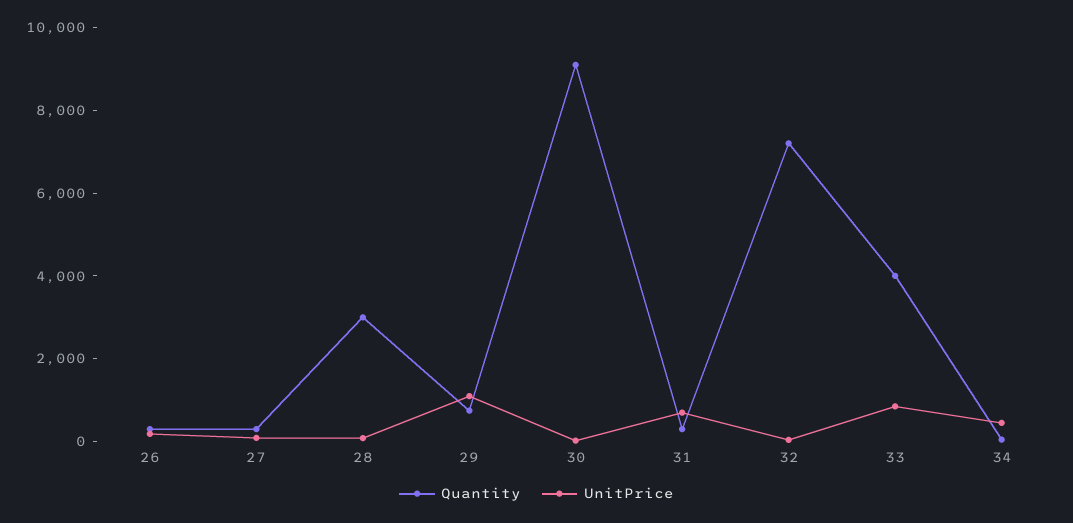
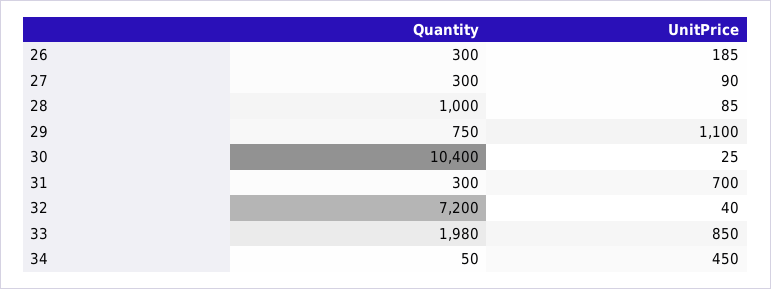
  {
    "Quantity": {
      "26": 300,
      "27": 300,
-     "28": 3000,
+     "28": 1000,
      "29": 750,
-     "30": 9000,
+     "30": 10400,
      "31": 300,
      "32": 7200,
-     "33": 4000,
+     "33": 1980,
      "34": 50
    },
    "UnitPrice": {
      "26": 185,
      "27": 90,
      "28": 85,
      "29": 1100,
      "30": 25,
      "31": 700,
      "32": 40,
      "33": 850,
      "34": 450
    }
  }

